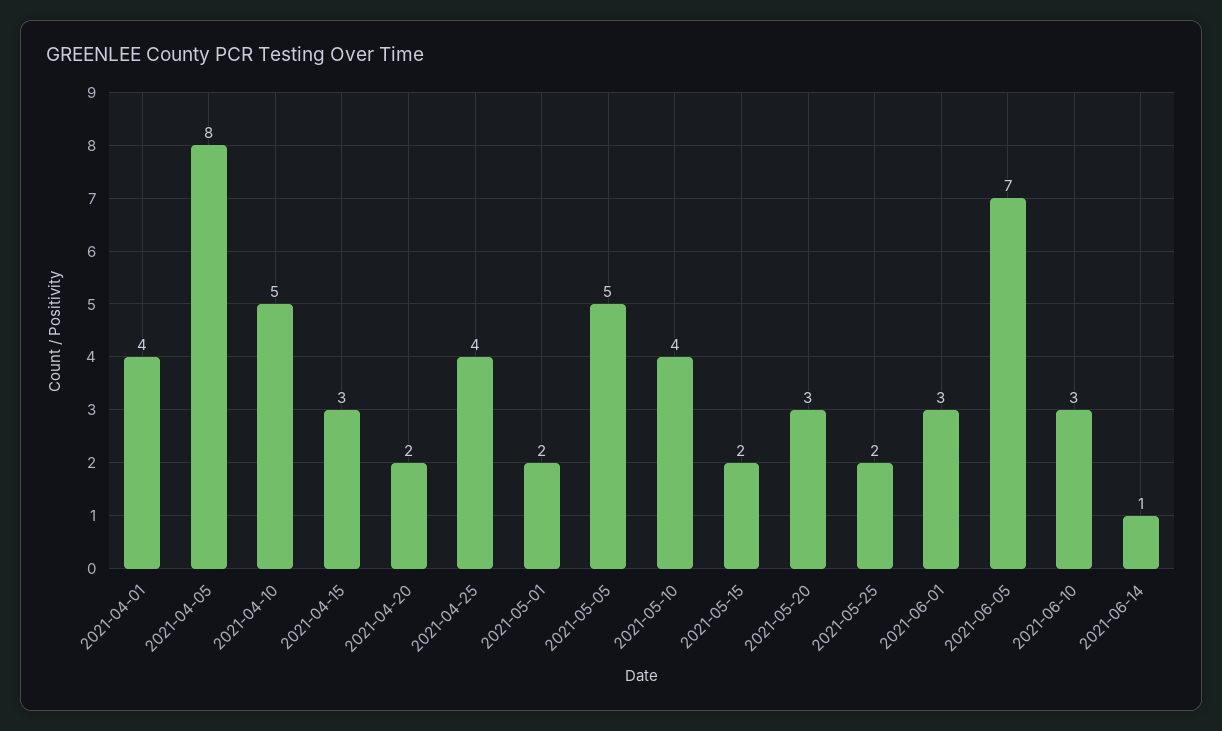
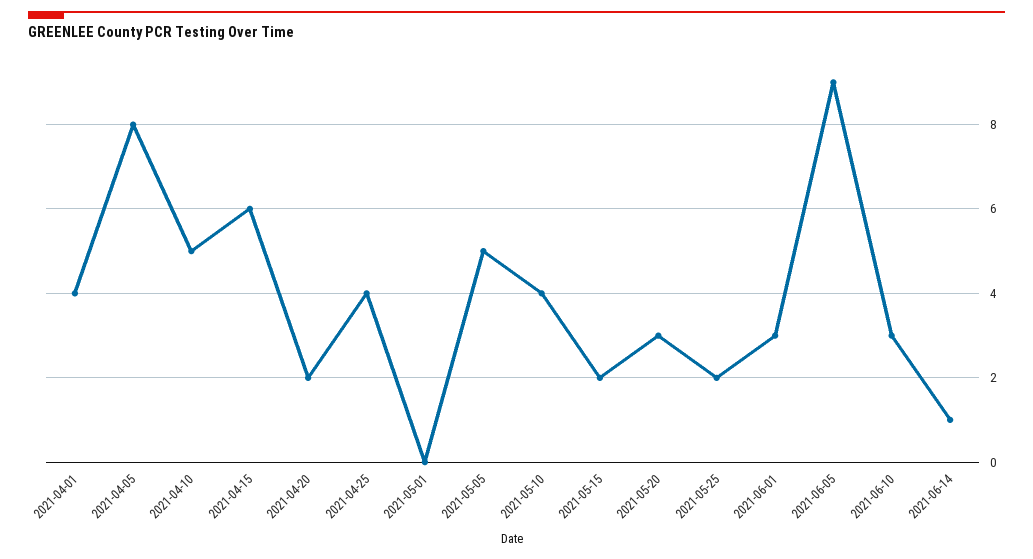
  {
    "2021-04-01": 4,
    "2021-04-05": 8,
    "2021-04-10": 5,
-   "2021-04-15": 3,
+   "2021-04-15": 6,
    "2021-04-20": 2,
    "2021-04-25": 4,
-   "2021-05-01": 2,
+   "2021-05-01": 0,
    "2021-05-05": 5,
    "2021-05-10": 4,
    "2021-05-15": 2,
    "2021-05-20": 3,
    "2021-05-25": 2,
    "2021-06-01": 3,
-   "2021-06-05": 7,
+   "2021-06-05": 9,
    "2021-06-10": 3,
    "2021-06-14": 1
  }

